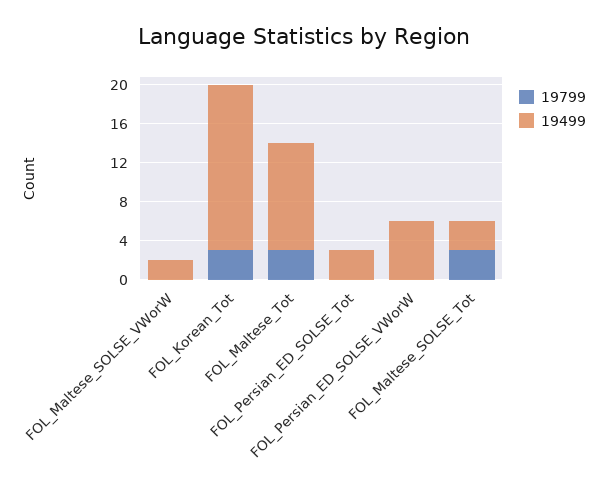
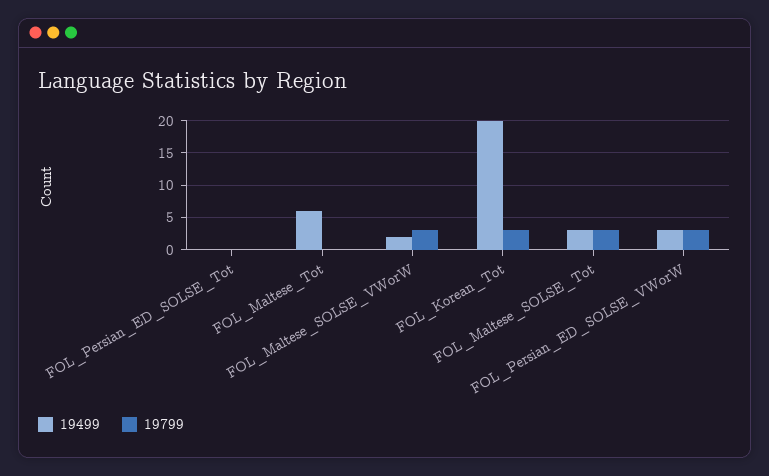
  {
    "19799": {
-     "FOL_Maltese_SOLSE_VWorW": 0,
+     "FOL_Maltese_SOLSE_VWorW": 3,
      "FOL_Korean_Tot": 3,
-     "FOL_Maltese_Tot": 3,
+     "FOL_Maltese_Tot": 0,
      "FOL_Persian_ED_SOLSE_Tot": 0,
-     "FOL_Persian_ED_SOLSE_VWorW": 0,
+     "FOL_Persian_ED_SOLSE_VWorW": 3,
      "FOL_Maltese_SOLSE_Tot": 3
    },
    "19499": {
      "FOL_Maltese_SOLSE_VWorW": 2,
-     "FOL_Korean_Tot": 17,
+     "FOL_Korean_Tot": 20,
-     "FOL_Maltese_Tot": 11,
+     "FOL_Maltese_Tot": 6,
-     "FOL_Persian_ED_SOLSE_Tot": 3,
+     "FOL_Persian_ED_SOLSE_Tot": 0,
-     "FOL_Persian_ED_SOLSE_VWorW": 6,
+     "FOL_Persian_ED_SOLSE_VWorW": 3,
      "FOL_Maltese_SOLSE_Tot": 3
    }
  }

